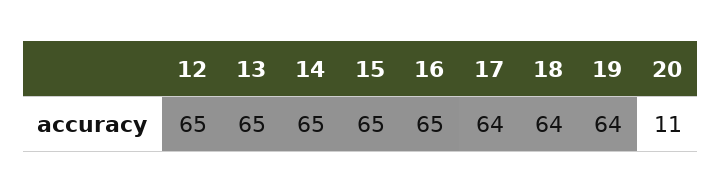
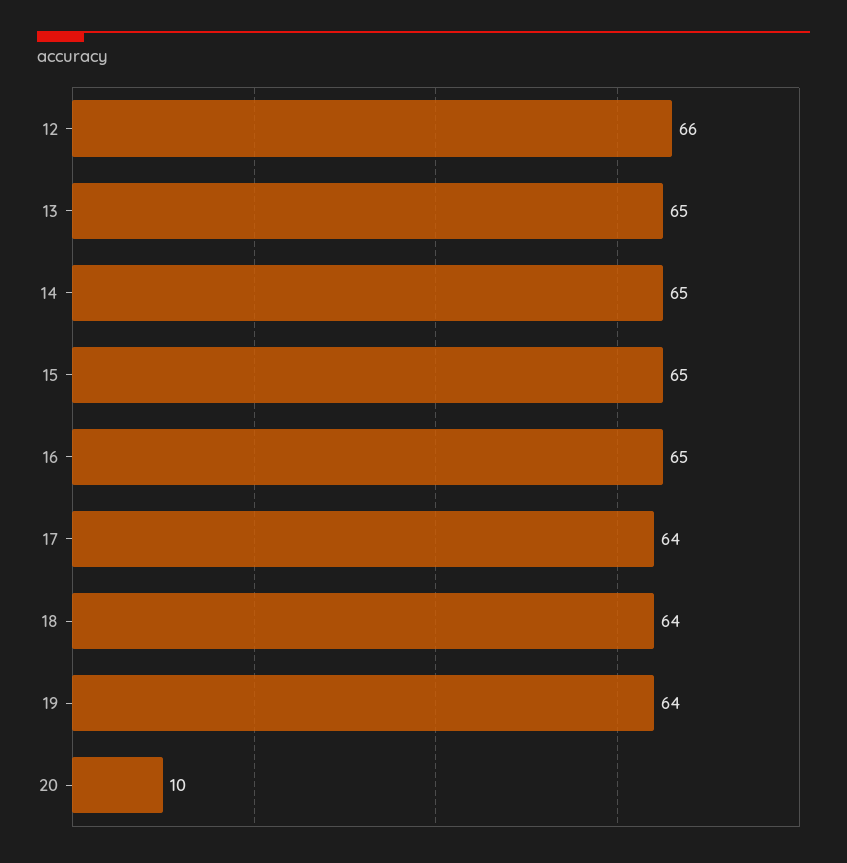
  {
-   "12": 65,
+   "12": 66,
    "13": 65,
    "14": 65,
    "15": 65,
    "16": 65,
    "17": 64,
    "18": 64,
    "19": 64,
-   "20": 11
+   "20": 10
  }

